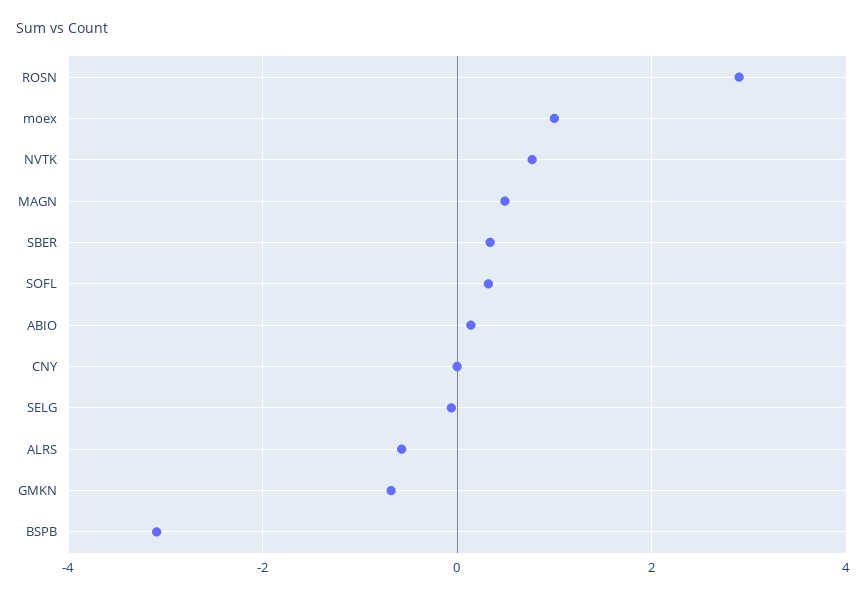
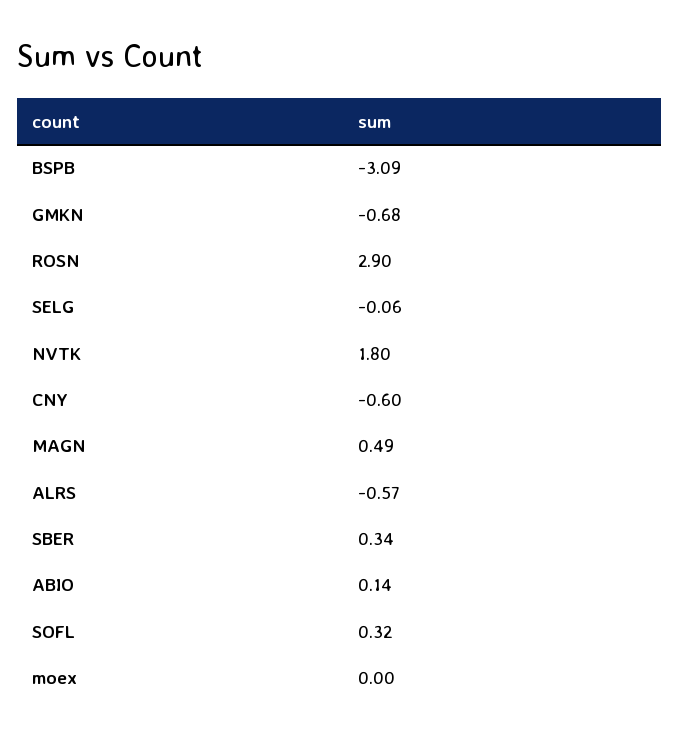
  {
    "ROSN": 2.9,
-   "moex": 1,
+   "moex": 0,
-   "NVTK": 0.8,
+   "NVTK": 1.8,
    "MAGN": 0.49,
    "SBER": 0.34,
    "SOFL": 0.32,
    "ABIO": 0.14,
-   "CNY": 0,
+   "CNY": -0.6,
    "SELG": -0.06,
    "ALRS": -0.57,
    "GMKN": -0.68,
    "BSPB": -3.09
  }

